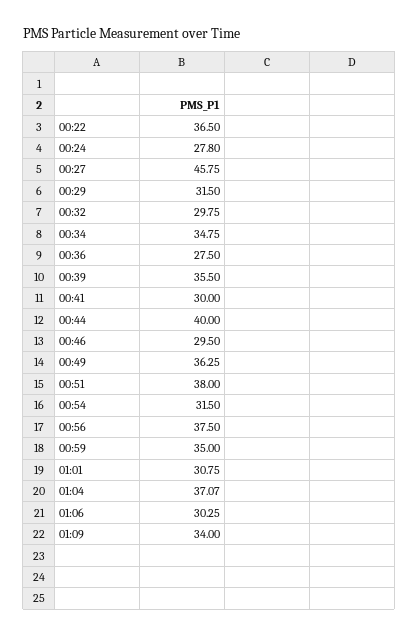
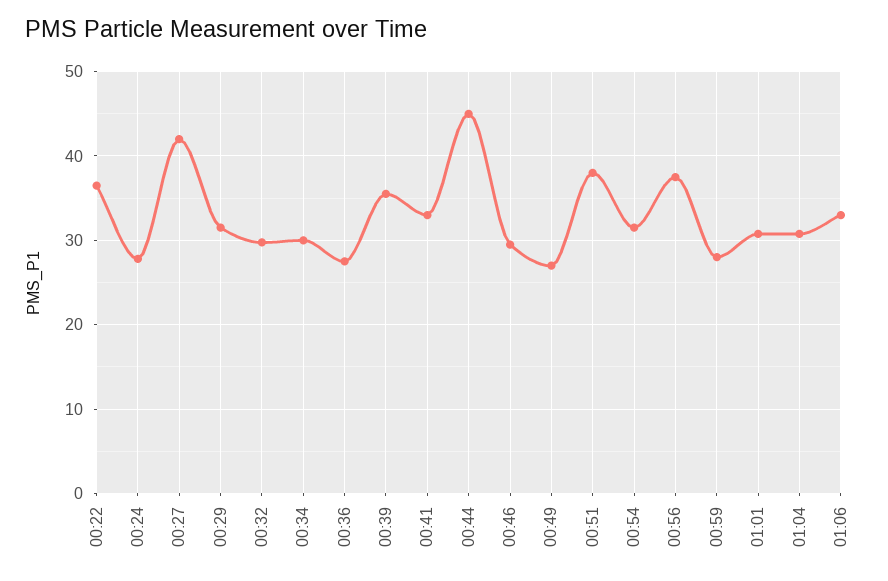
  {
    "00:22": 36.5,
    "00:24": 27.8,
-   "00:27": 45.75,
+   "00:27": 42,
    "00:29": 31.5,
    "00:32": 29.75,
-   "00:34": 34.75,
+   "00:34": 30,
    "00:36": 27.5,
    "00:39": 35.5,
-   "00:41": 30,
+   "00:41": 33,
-   "00:44": 40,
+   "00:44": 45,
    "00:46": 29.5,
-   "00:49": 36.25,
+   "00:49": 27,
    "00:51": 38,
    "00:54": 31.5,
    "00:56": 37.5,
-   "00:59": 35,
+   "00:59": 28,
    "01:01": 30.75,
-   "01:04": 37.07,
+   "01:04": 31,
-   "01:06": 30.25,
+   "01:06": 33
-   "01:09": 34
  }

